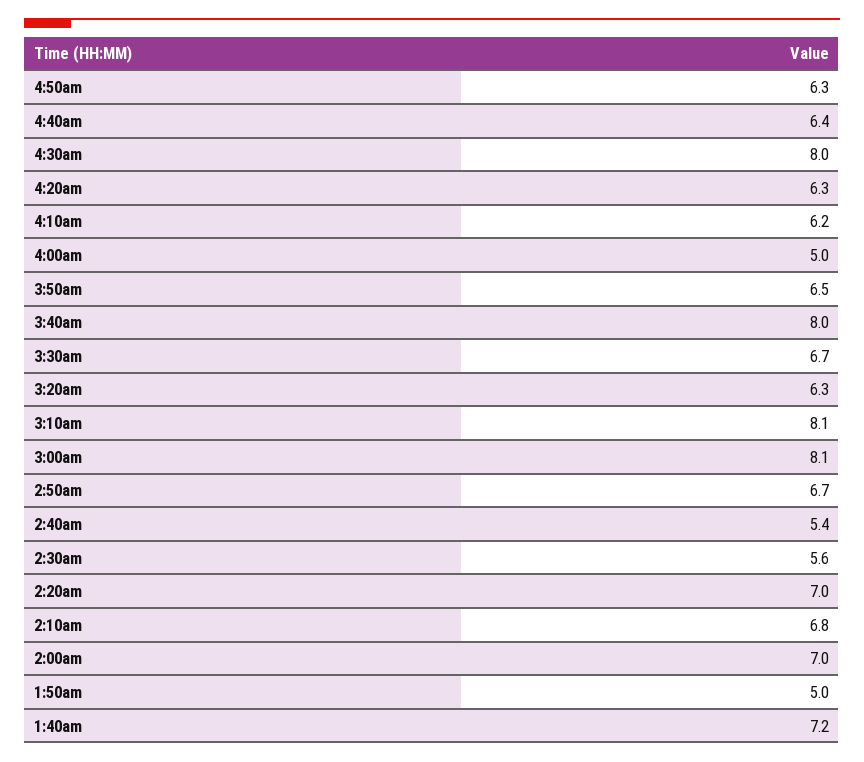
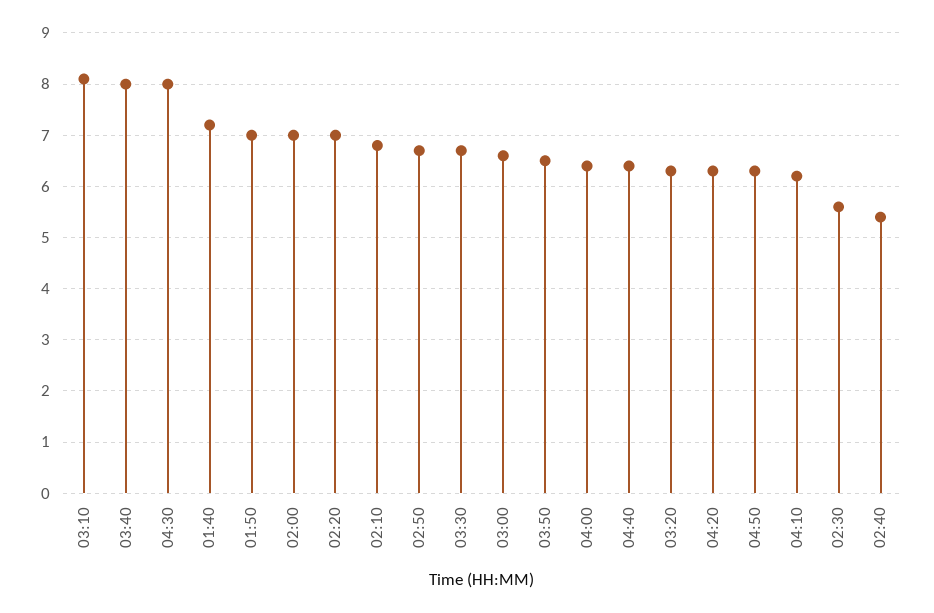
  {
    "4:50am": 6.3,
    "4:40am": 6.4,
    "4:30am": 8,
    "4:20am": 6.3,
    "4:10am": 6.2,
-   "4:00am": 5,
+   "4:00am": 6.5,
    "3:50am": 6.5,
    "3:40am": 8,
    "3:30am": 6.7,
    "3:20am": 6.3,
    "3:10am": 8.1,
-   "3:00am": 8.1,
+   "3:00am": 6.5,
    "2:50am": 6.7,
    "2:40am": 5.4,
    "2:30am": 5.6,
    "2:20am": 7,
    "2:10am": 6.8,
    "2:00am": 7,
-   "1:50am": 5,
+   "1:50am": 7,
    "1:40am": 7.2
  }

